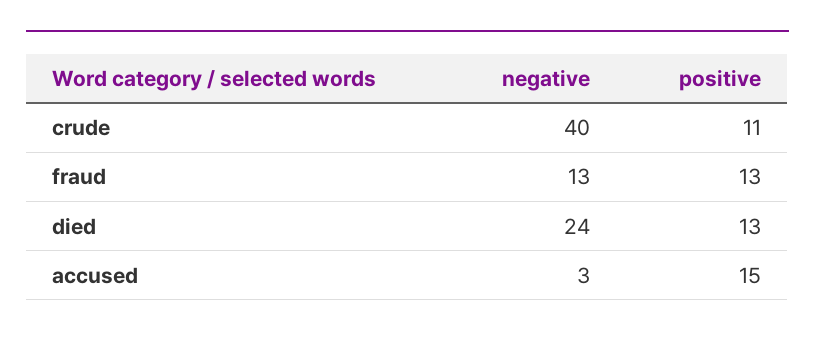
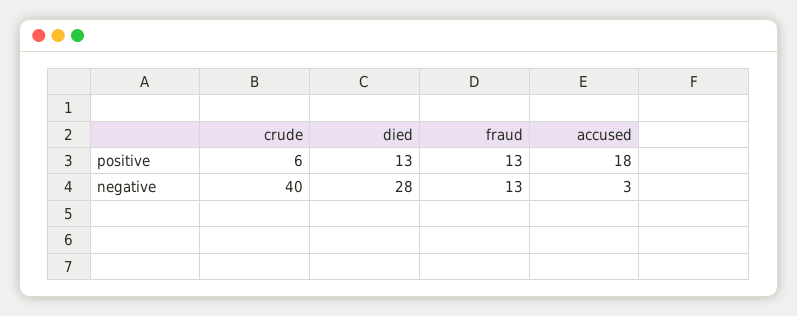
  {
    "negative": {
      "crude": 40,
      "fraud": 13,
-     "died": 24,
+     "died": 28,
      "accused": 3
    },
    "positive": {
-     "crude": 11,
+     "crude": 6,
      "fraud": 13,
      "died": 13,
-     "accused": 15
+     "accused": 18
    }
  }

